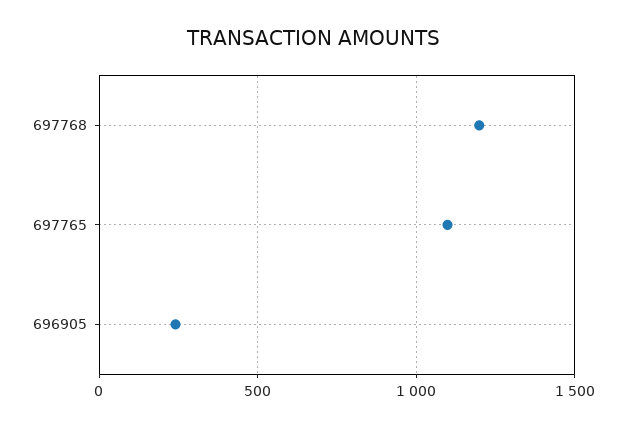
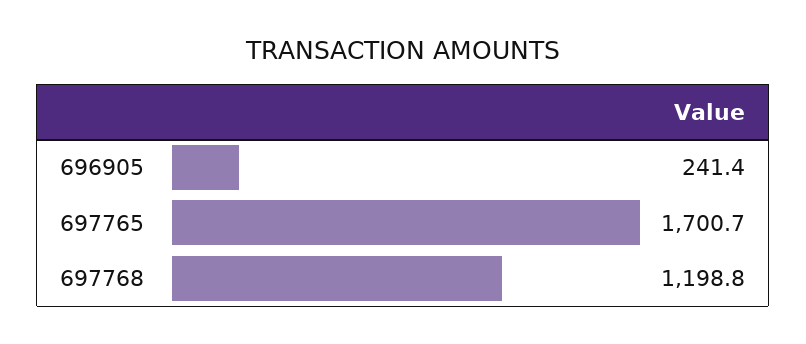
  {
    "697768": 1198.8,
-   "697765": 1100,
+   "697765": 1700.7,
    "696905": 241.4
  }

